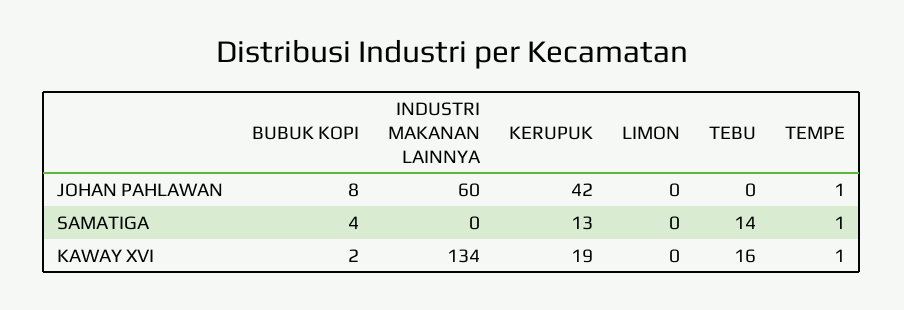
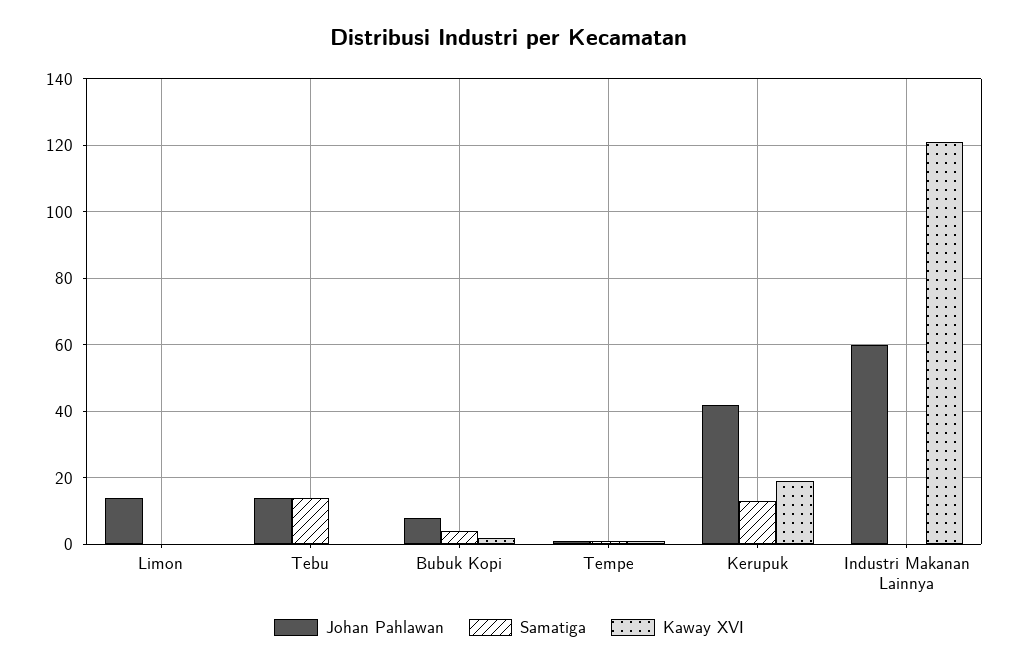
  {
    "JOHAN PAHLAWAN": {
      "BUBUK KOPI": 8,
      "INDUSTRI MAKANAN LAINNYA": 60,
      "KERUPUK": 42,
-     "LIMON": 0,
+     "LIMON": 15,
-     "TEBU": 0,
+     "TEBU": 15,
      "TEMPE": 1
    },
    "SAMATIGA": {
      "BUBUK KOPI": 4,
      "INDUSTRI MAKANAN LAINNYA": 0,
      "KERUPUK": 13,
      "LIMON": 0,
      "TEBU": 14,
      "TEMPE": 1
    },
    "KAWAY XVI": {
      "BUBUK KOPI": 2,
-     "INDUSTRI MAKANAN LAINNYA": 134,
+     "INDUSTRI MAKANAN LAINNYA": 120,
      "KERUPUK": 19,
      "LIMON": 0,
-     "TEBU": 16,
+     "TEBU": 0,
      "TEMPE": 1
    }
  }

